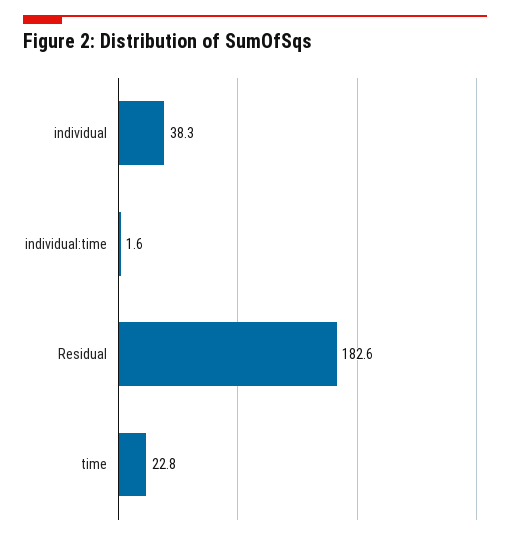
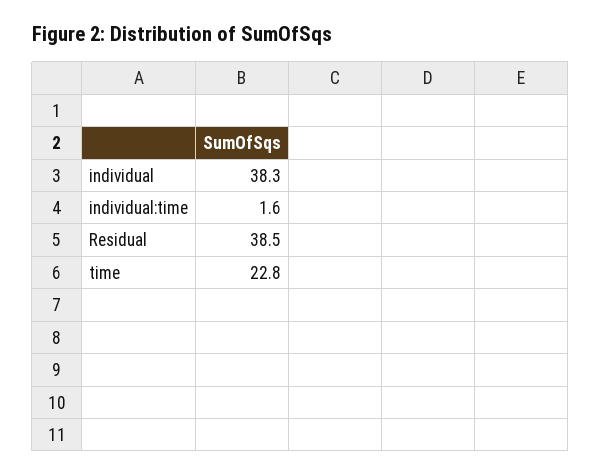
  {
    "individual": 38.3,
    "individual:time": 1.6,
-   "Residual": 182.6,
+   "Residual": 38.5,
    "time": 22.8
  }

